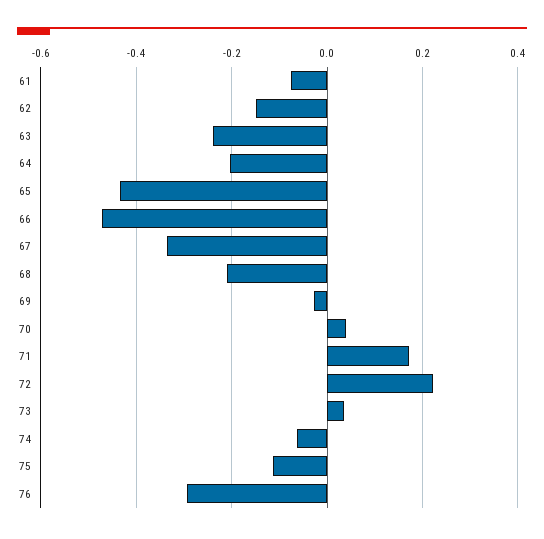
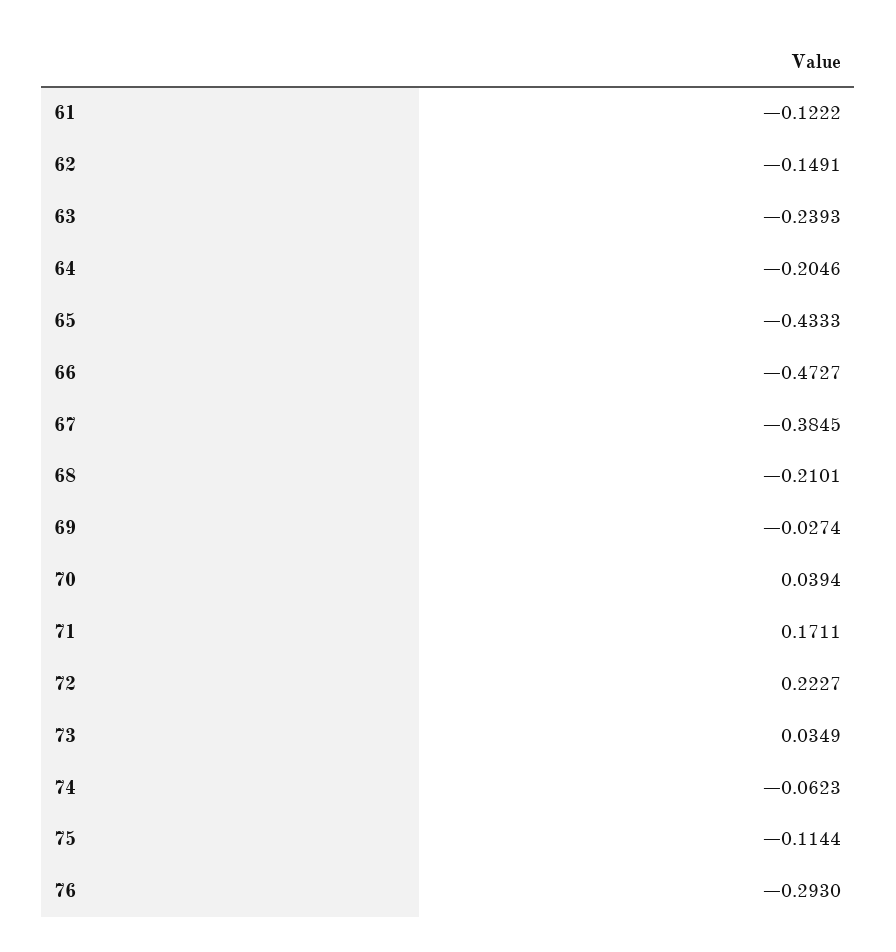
  {
-   "61": -0.08,
+   "61": -0.1222,
    "62": -0.1491,
    "63": -0.2393,
    "64": -0.2046,
    "65": -0.4333,
    "66": -0.4727,
-   "67": -0.34,
+   "67": -0.3845,
    "68": -0.2101,
    "69": -0.0274,
    "70": 0.0394,
    "71": 0.1711,
    "72": 0.2227,
    "73": 0.0349,
    "74": -0.0623,
    "75": -0.1144,
    "76": -0.293
  }

